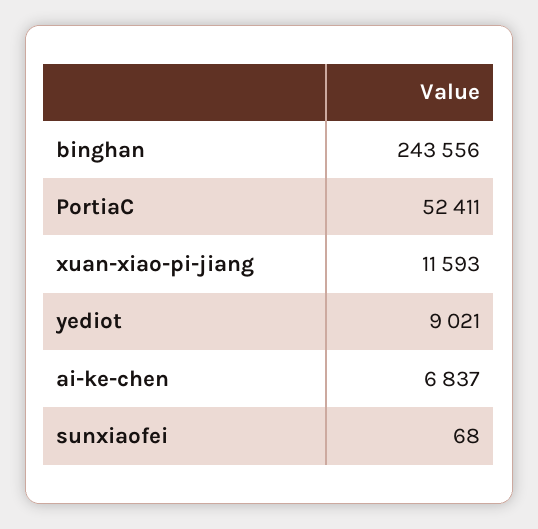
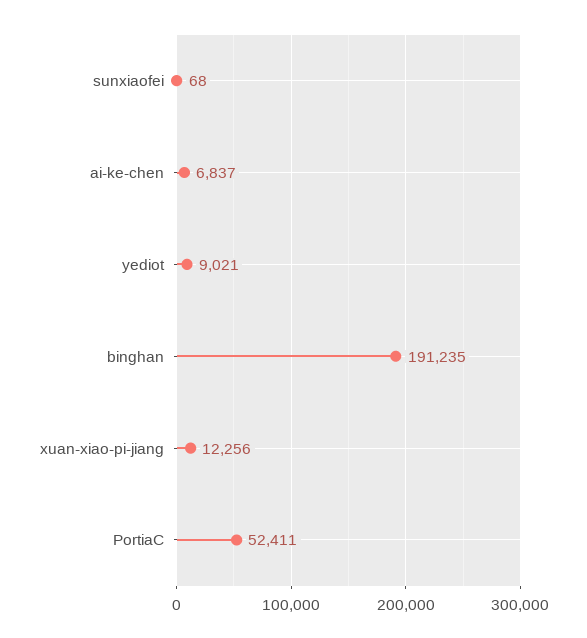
  {
-   "binghan": 243556,
+   "binghan": 191235,
    "PortiaC": 52411,
-   "xuan-xiao-pi-jiang": 11593,
+   "xuan-xiao-pi-jiang": 12256,
    "yediot": 9021,
    "ai-ke-chen": 6837,
    "sunxiaofei": 68
  }

